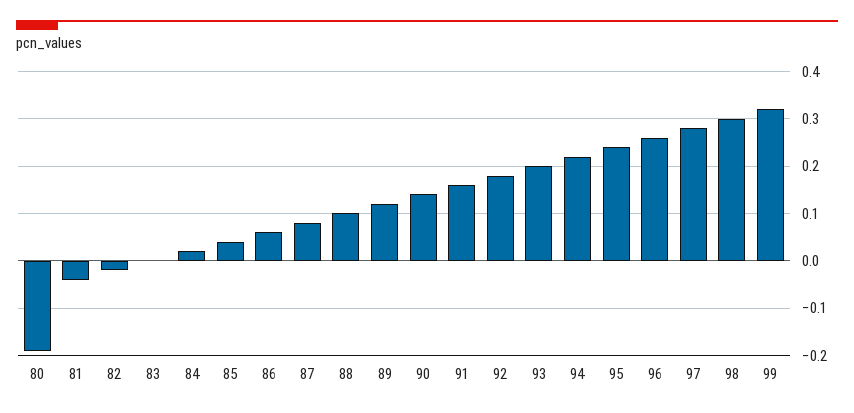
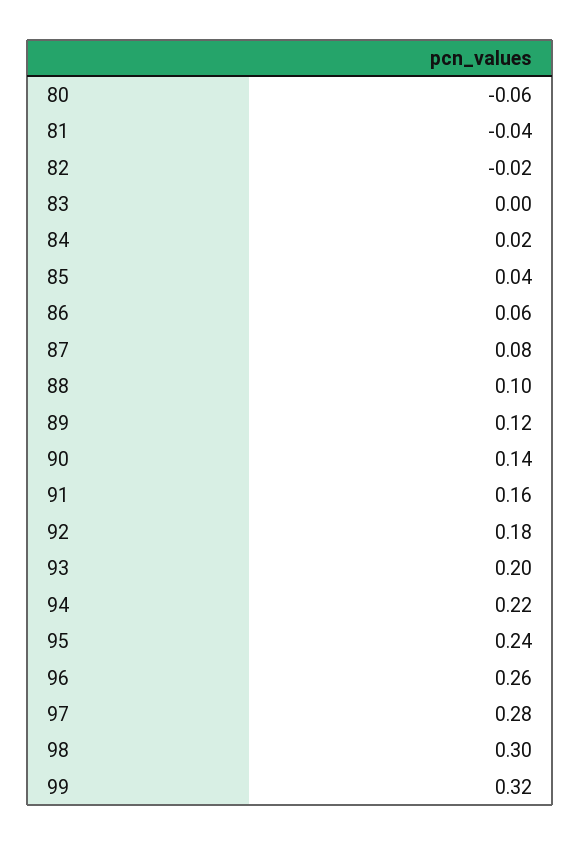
  {
-   "80": -0.2,
+   "80": -0.06,
    "81": -0.04,
    "82": -0.02,
    "83": 0,
    "84": 0.02,
    "85": 0.04,
    "86": 0.06,
    "87": 0.08,
    "88": 0.1,
    "89": 0.12,
    "90": 0.14,
    "91": 0.16,
    "92": 0.18,
    "93": 0.2,
    "94": 0.22,
    "95": 0.24,
    "96": 0.26,
    "97": 0.28,
    "98": 0.3,
    "99": 0.32
  }

